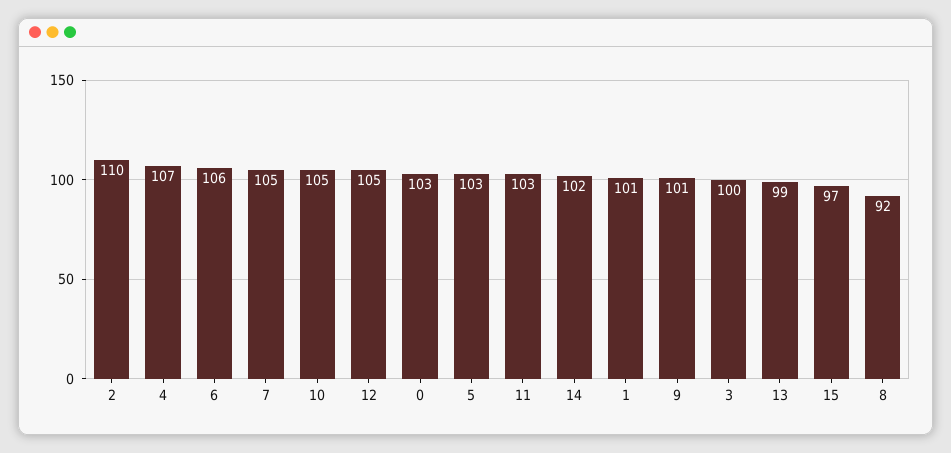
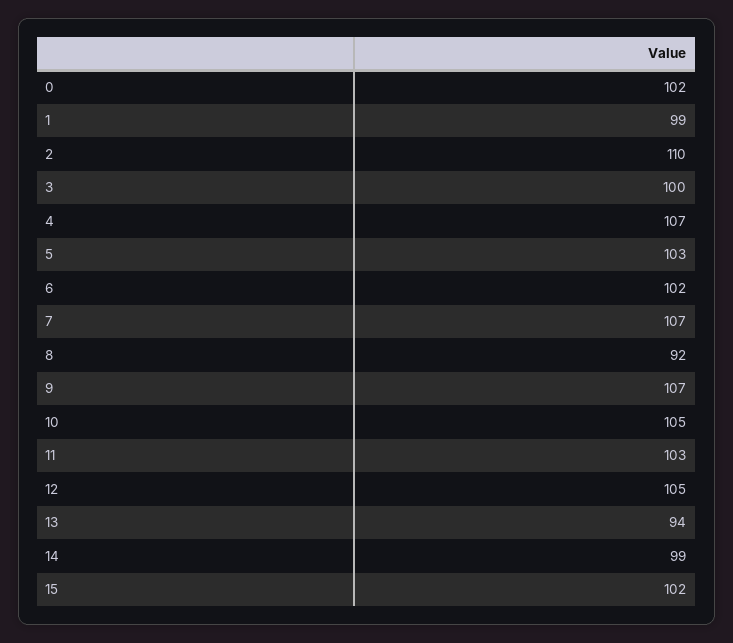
  {
    "2": 110,
    "4": 107,
-   "6": 106,
+   "6": 102,
-   "7": 105,
+   "7": 107,
    "10": 105,
    "12": 105,
-   "0": 103,
+   "0": 102,
    "5": 103,
    "11": 103,
-   "14": 102,
+   "14": 99,
-   "1": 101,
+   "1": 99,
-   "9": 101,
+   "9": 107,
    "3": 100,
-   "13": 99,
+   "13": 94,
-   "15": 97,
+   "15": 102,
    "8": 92
  }

